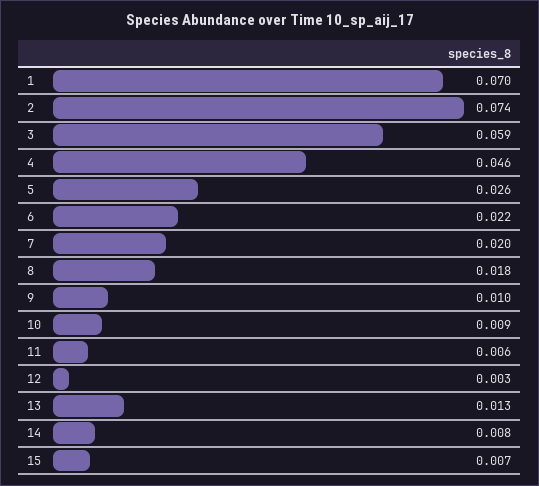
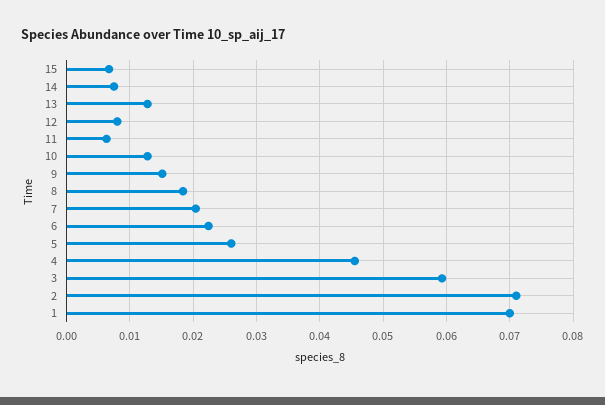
  {
    "1": 0.07,
-   "2": 0.074,
+   "2": 0.071,
    "3": 0.059,
    "4": 0.046,
    "5": 0.026,
    "6": 0.022,
    "7": 0.02,
    "8": 0.018,
-   "9": 0.01,
+   "9": 0.015,
-   "10": 0.009,
+   "10": 0.013,
    "11": 0.006,
-   "12": 0.003,
+   "12": 0.008,
    "13": 0.013,
    "14": 0.008,
    "15": 0.007
  }

